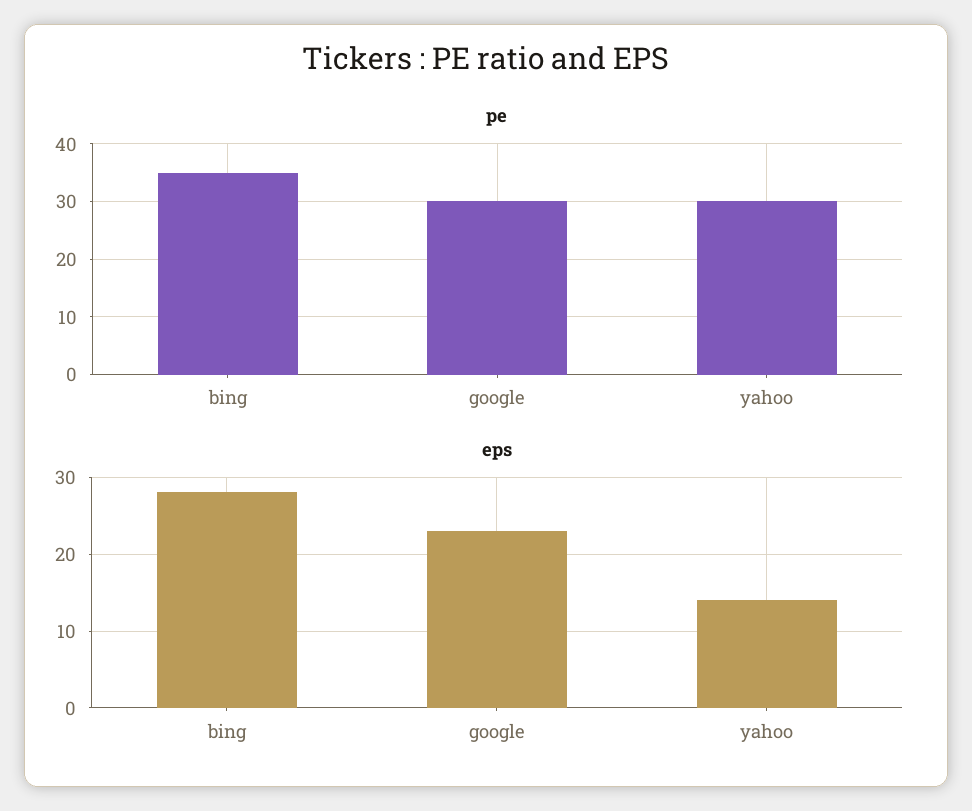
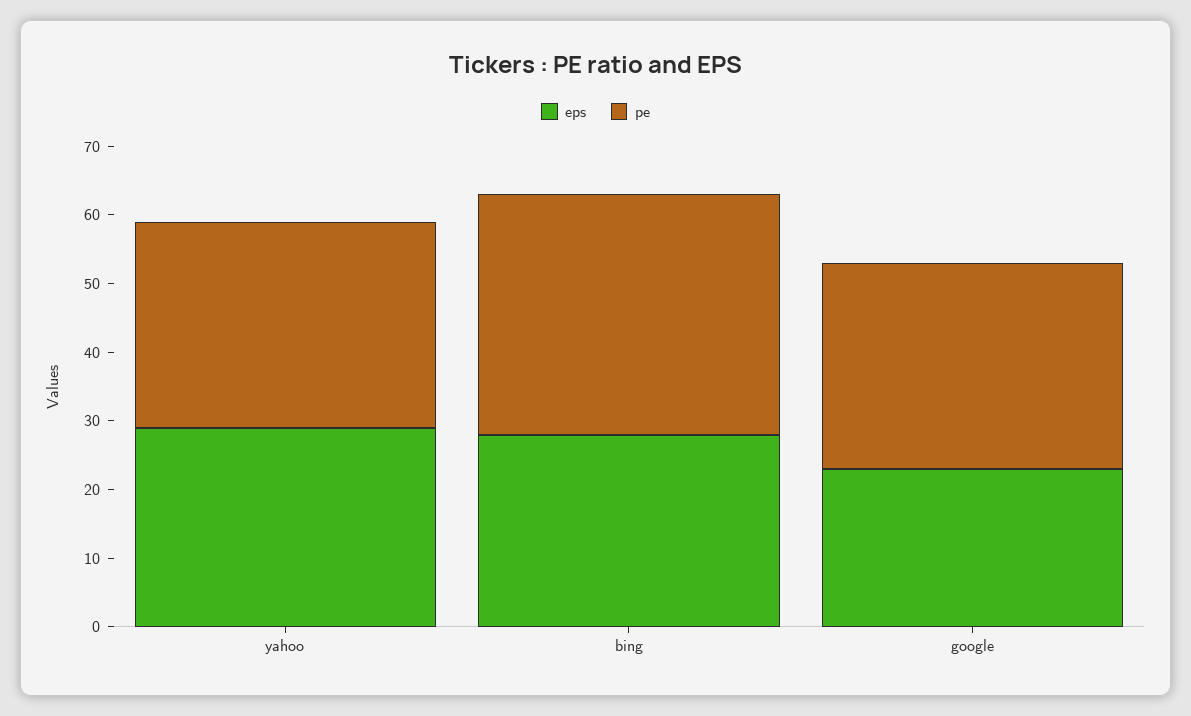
  {
    "pe": {
      "bing": 35,
      "google": 30,
      "yahoo": 30
    },
    "eps": {
      "bing": 28,
      "google": 23,
-     "yahoo": 14
+     "yahoo": 30
    }
  }

